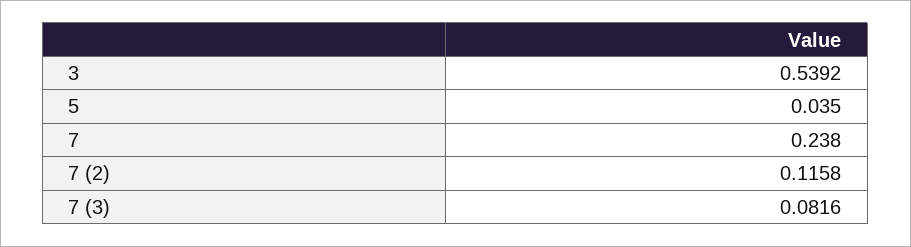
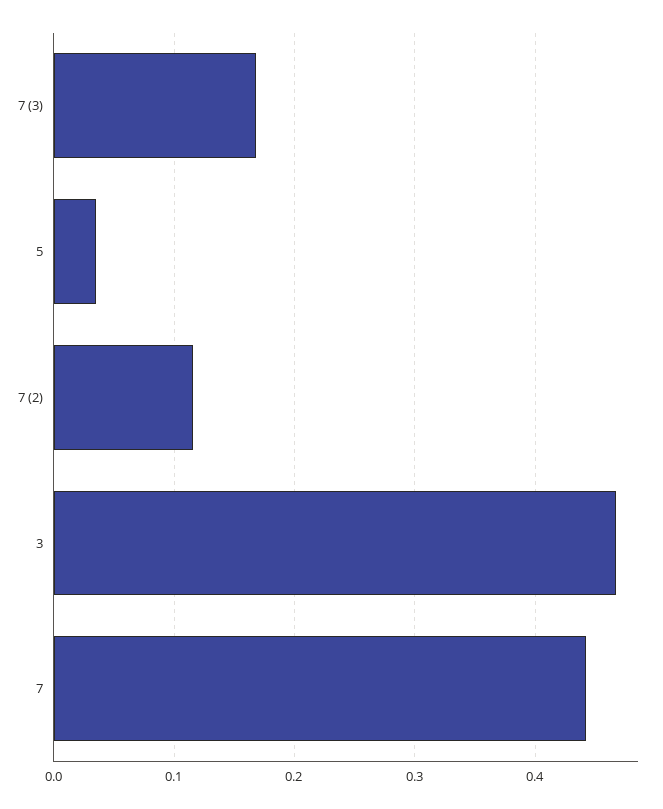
  {
-   "3": 0.5392,
+   "3": 0.47,
    "5": 0.035,
-   "7": 0.238,
+   "7": 0.44,
    "7 (2)": 0.1158,
-   "7 (3)": 0.0816
+   "7 (3)": 0.17
  }

